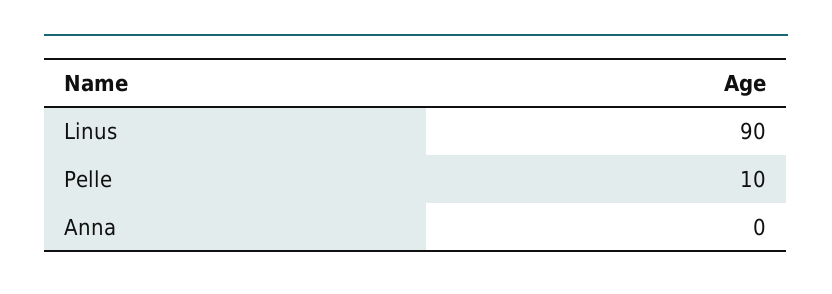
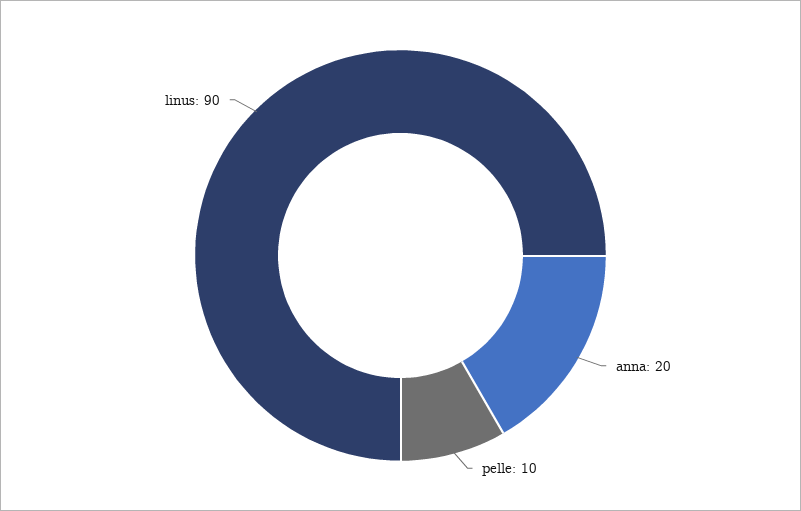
  {
    "Linus": 90,
    "Pelle": 10,
-   "Anna": 0
+   "Anna": 20
  }

